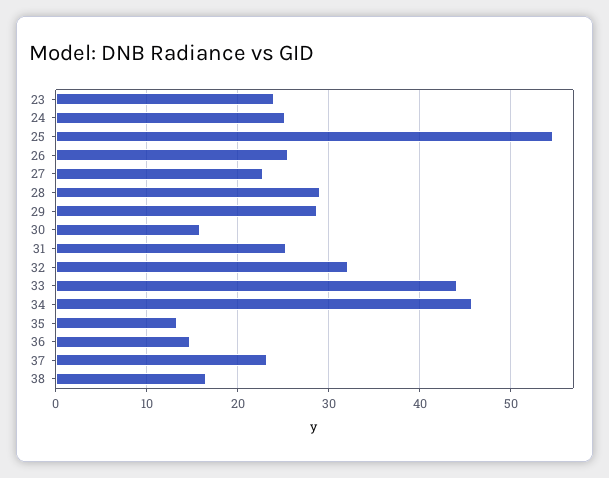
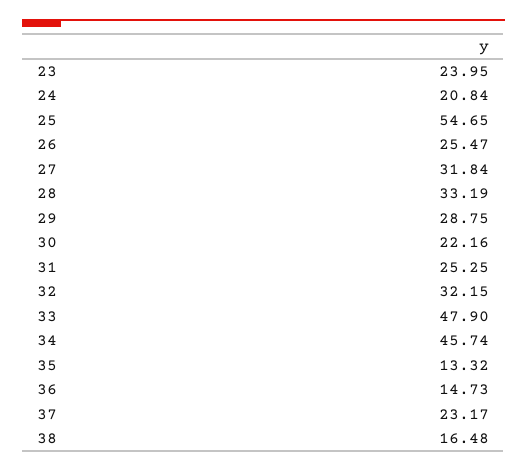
  {
    "23": 23.95,
-   "24": 25,
+   "24": 20.84,
    "25": 54.65,
    "26": 25.47,
-   "27": 23,
+   "27": 31.84,
-   "28": 29,
+   "28": 33.19,
    "29": 28.75,
-   "30": 16,
+   "30": 22.16,
    "31": 25.25,
    "32": 32.15,
-   "33": 44,
+   "33": 47.9,
    "34": 45.74,
    "35": 13.32,
    "36": 14.73,
    "37": 23.17,
    "38": 16.48
  }

